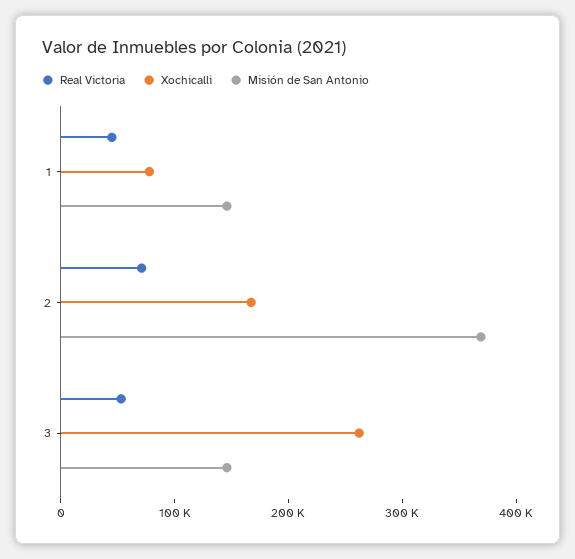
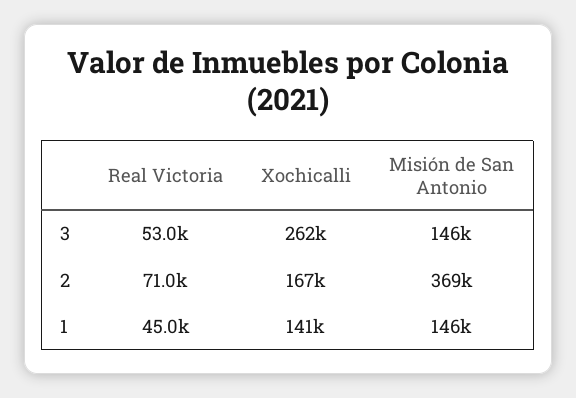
  {
    "Real Victoria": {
      "1": 45000,
      "2": 71000,
      "3": 53000
    },
    "Xochicalli": {
-     "1": 80000,
+     "1": 141000,
      "2": 167000,
      "3": 262000
    },
    "Misión de San Antonio": {
      "1": 146000,
      "2": 369000,
      "3": 146000
    }
  }

